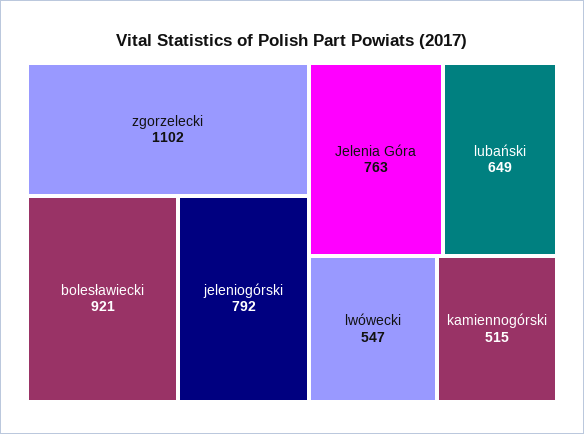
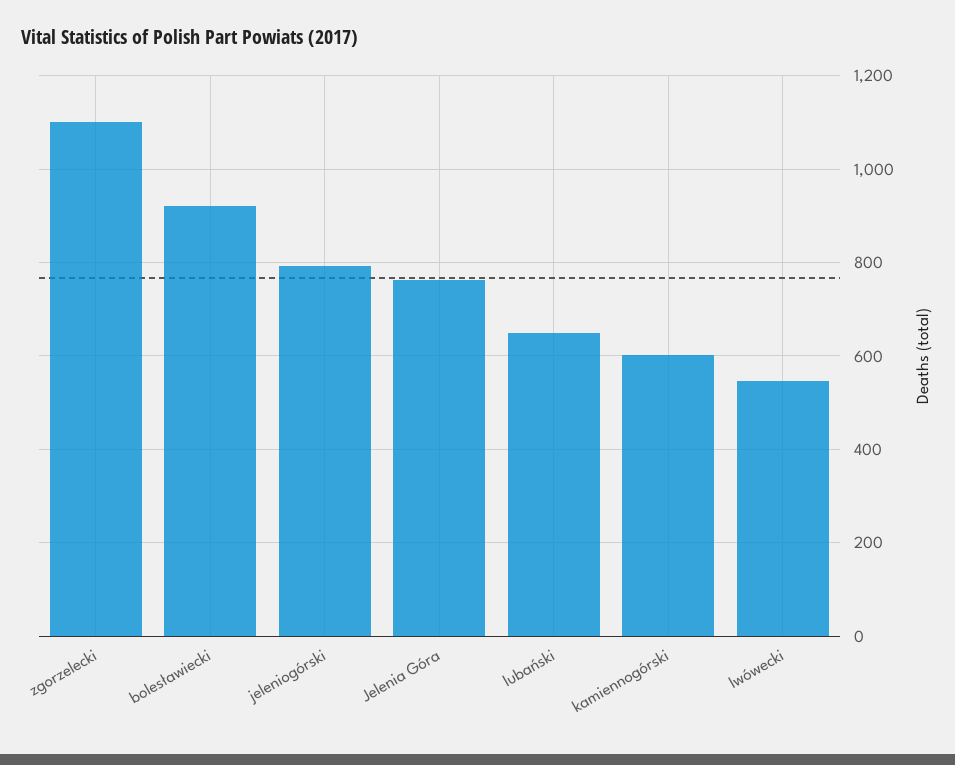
  {
    "zgorzelecki": 1102,
    "bolesławiecki": 921,
    "jeleniogórski": 792,
    "Jelenia Góra": 763,
    "lubański": 649,
    "lwówecki": 547,
-   "kamiennogórski": 515
+   "kamiennogórski": 600
  }

